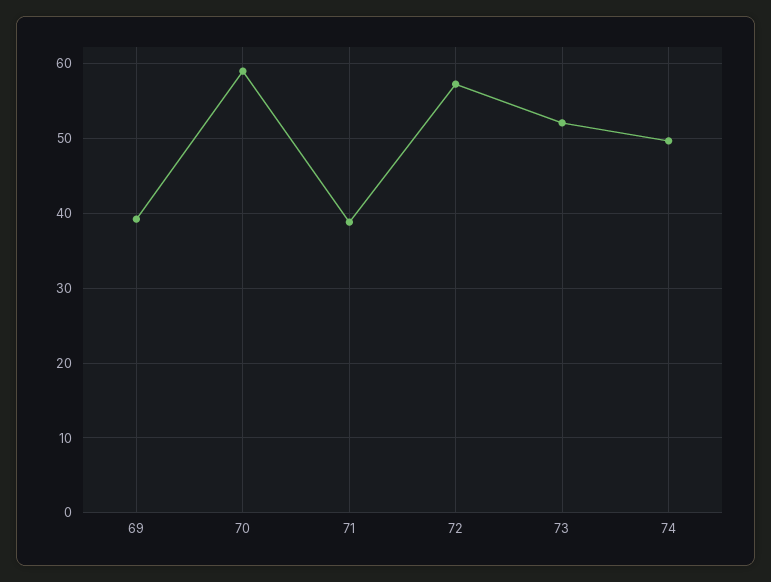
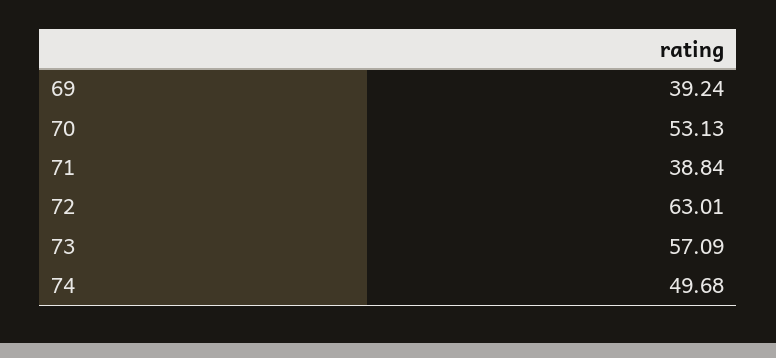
  {
    "69": 39.24,
-   "70": 59,
+   "70": 53.13,
    "71": 38.84,
-   "72": 57,
+   "72": 63.01,
-   "73": 52,
+   "73": 57.09,
    "74": 49.68
  }

